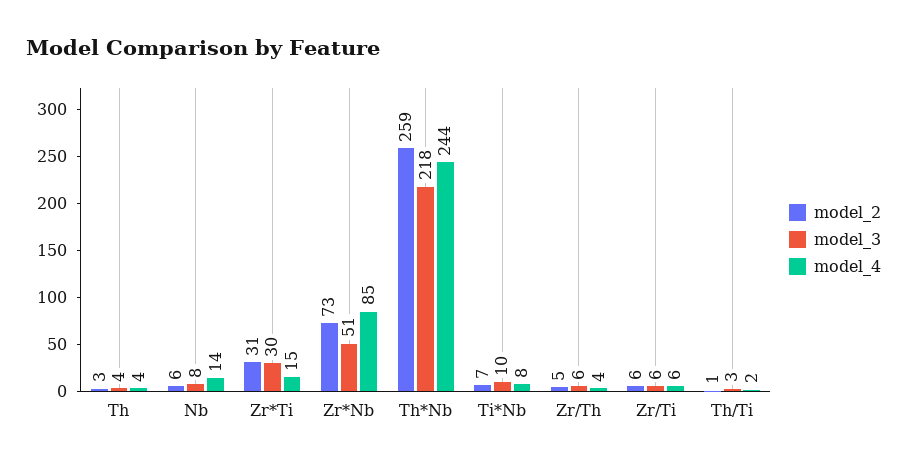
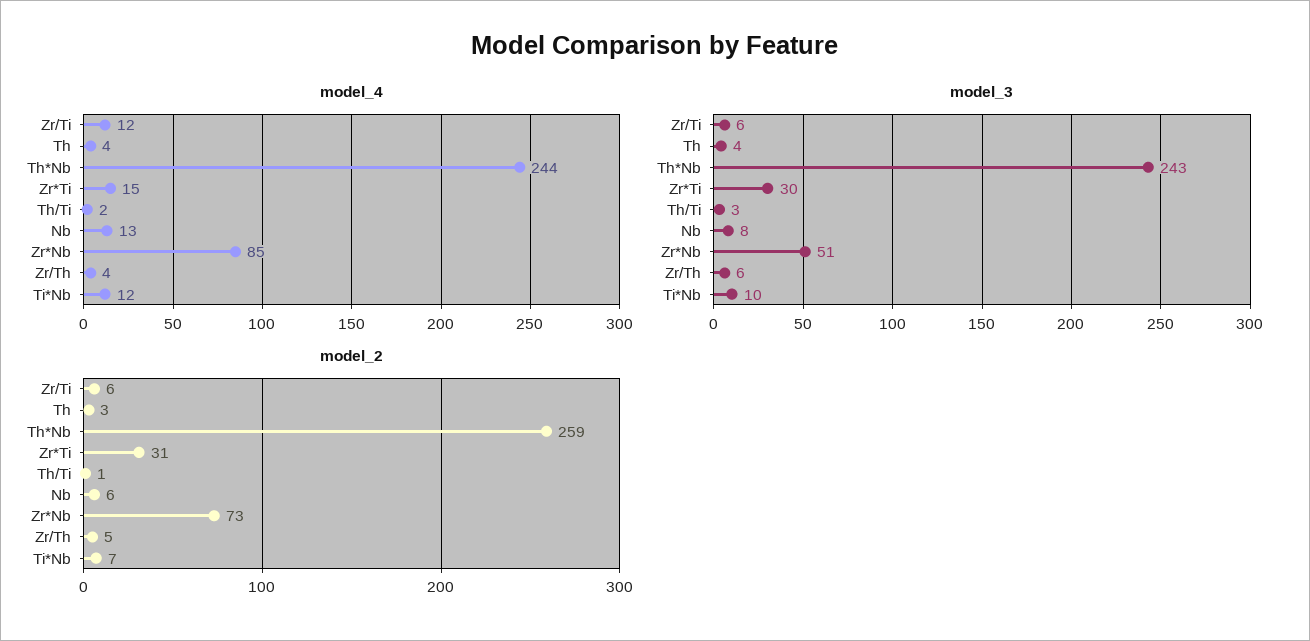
  {
    "model_2": {
      "Th": 3,
      "Nb": 6,
      "Zr*Ti": 31,
      "Zr*Nb": 73,
      "Th*Nb": 259,
      "Ti*Nb": 7,
      "Zr/Th": 5,
      "Zr/Ti": 6,
      "Th/Ti": 1
    },
    "model_3": {
      "Th": 4,
      "Nb": 8,
      "Zr*Ti": 30,
      "Zr*Nb": 51,
-     "Th*Nb": 218,
+     "Th*Nb": 243,
      "Ti*Nb": 10,
      "Zr/Th": 6,
      "Zr/Ti": 6,
      "Th/Ti": 3
    },
    "model_4": {
      "Th": 4,
-     "Nb": 14,
+     "Nb": 13,
      "Zr*Ti": 15,
      "Zr*Nb": 85,
      "Th*Nb": 244,
-     "Ti*Nb": 8,
+     "Ti*Nb": 12,
      "Zr/Th": 4,
-     "Zr/Ti": 6,
+     "Zr/Ti": 12,
      "Th/Ti": 2
    }
  }

